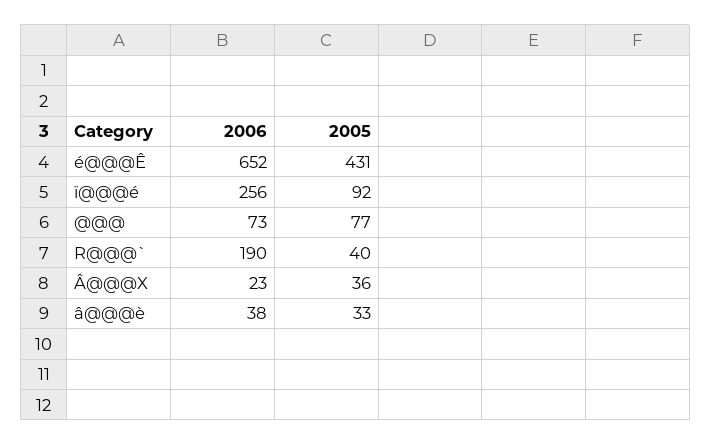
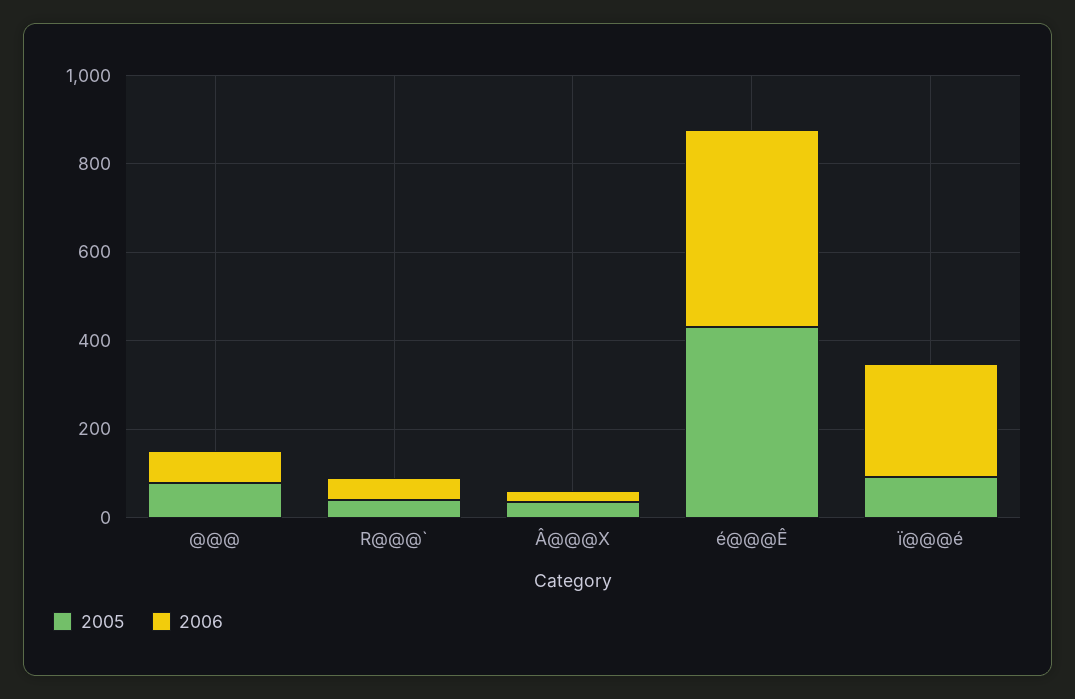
  {
    "2006": {
-     "é@@@Ê": 652,
+     "é@@@Ê": 450,
      "ï@@@é": 256,
      "@@@": 73,
-     "R@@@`": 190,
+     "R@@@`": 50,
-     "Â@@@X": 23,
+     "Â@@@X": 23
-     "â@@@è": 38
    },
    "2005": {
      "é@@@Ê": 431,
      "ï@@@é": 92,
      "@@@": 77,
      "R@@@`": 40,
-     "Â@@@X": 36,
+     "Â@@@X": 36
-     "â@@@è": 33
    }
  }

